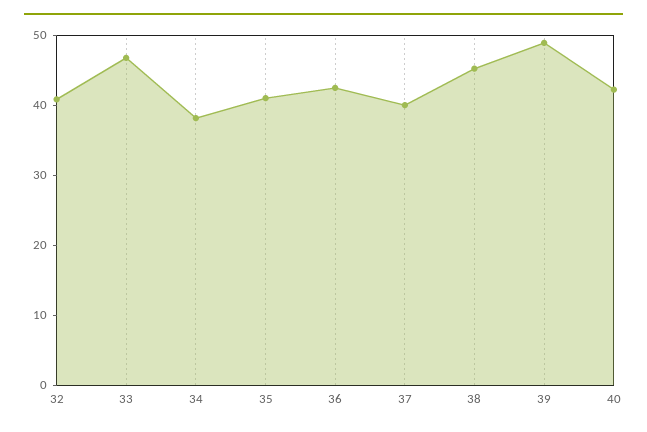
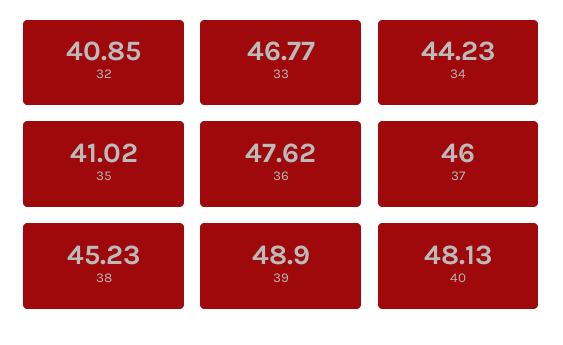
  {
    "32": 40.85,
    "33": 46.77,
-   "34": 38,
+   "34": 44.23,
    "35": 41.02,
-   "36": 42,
+   "36": 47.62,
-   "37": 40,
+   "37": 46,
    "38": 45.23,
    "39": 48.9,
-   "40": 42
+   "40": 48.13
  }

